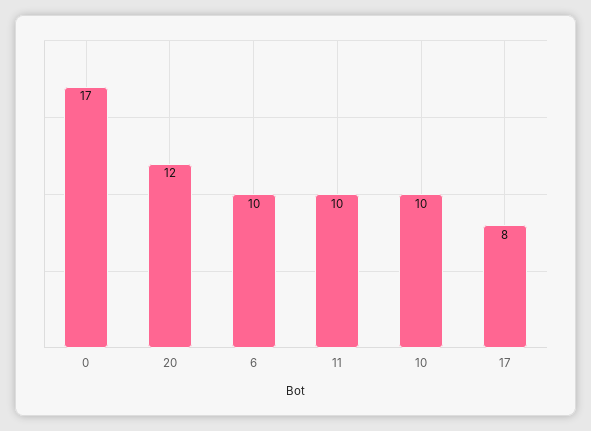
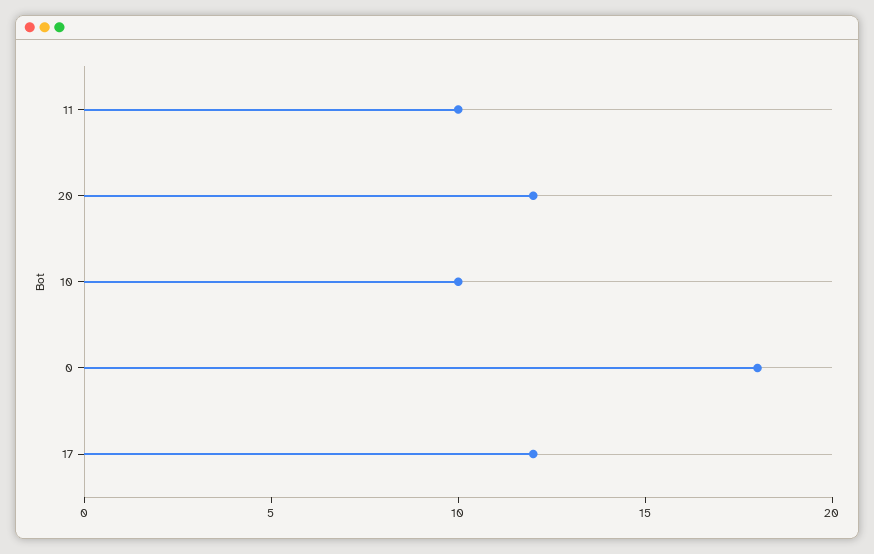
  {
-   "0": 17,
+   "0": 18,
    "20": 12,
-   "6": 10,
    "11": 10,
    "10": 10,
-   "17": 8
+   "17": 12
  }

